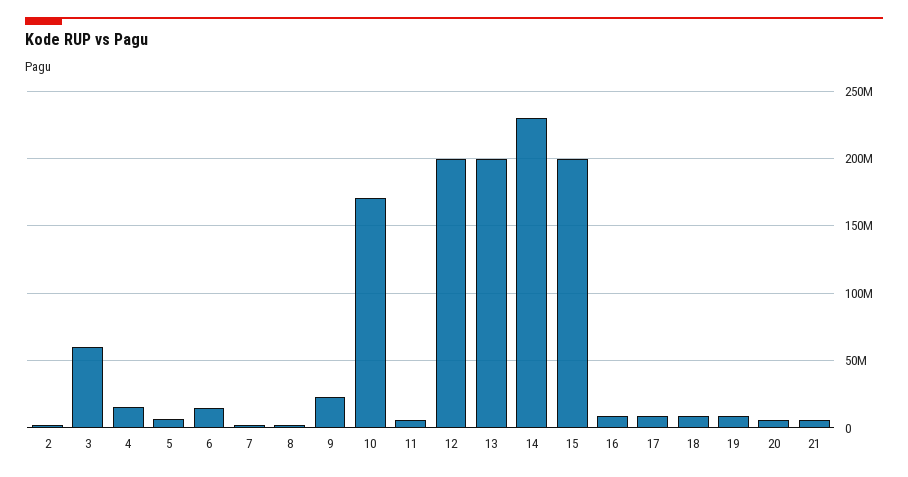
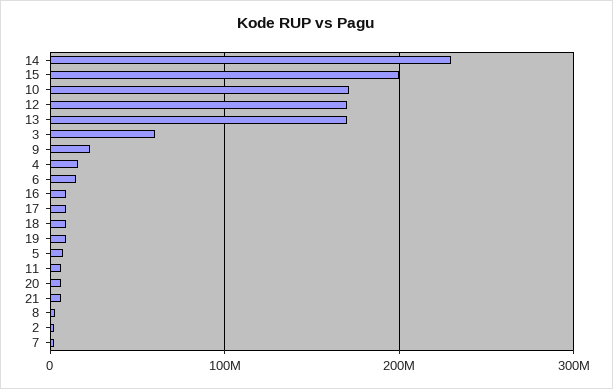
  {
    "2": 0,
    "3": 60000000,
    "4": 15000000,
    "5": 5000000,
    "6": 15000000,
    "7": 0,
    "8": 5000000,
    "9": 25000000,
    "10": 170000000,
    "11": 5000000,
-   "12": 200000000,
+   "12": 170000000,
-   "13": 200000000,
+   "13": 170000000,
    "14": 230000000,
    "15": 200000000,
    "16": 10000000,
    "17": 10000000,
    "18": 10000000,
    "19": 10000000,
    "20": 5000000,
    "21": 5000000
  }

